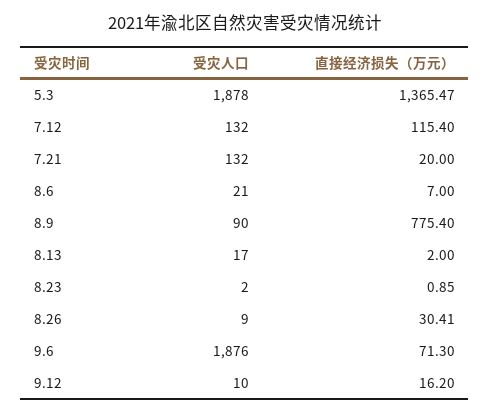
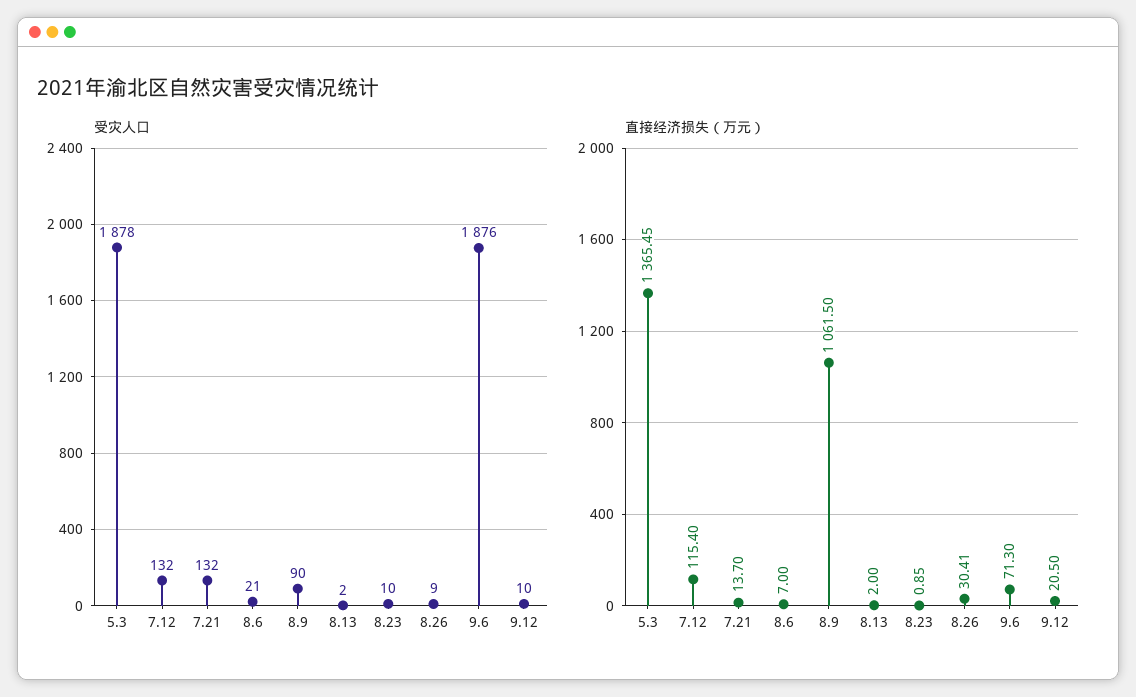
  {
    "受灾人口": {
      "5.3": 1878,
      "7.12": 132,
      "7.21": 132,
      "8.6": 21,
      "8.9": 90,
-     "8.13": 17,
+     "8.13": 2,
-     "8.23": 2,
+     "8.23": 10,
      "8.26": 9,
      "9.6": 1876,
      "9.12": 10
    },
    "直接经济损失（万元）": {
-     "5.3": 1365.47,
+     "5.3": 1365.45,
      "7.12": 115.4,
-     "7.21": 20,
+     "7.21": 13.7,
      "8.6": 7,
-     "8.9": 775.4,
+     "8.9": 1061.5,
      "8.13": 2,
      "8.23": 0.85,
      "8.26": 30.41,
      "9.6": 71.3,
-     "9.12": 16.2
+     "9.12": 20.5
    }
  }

